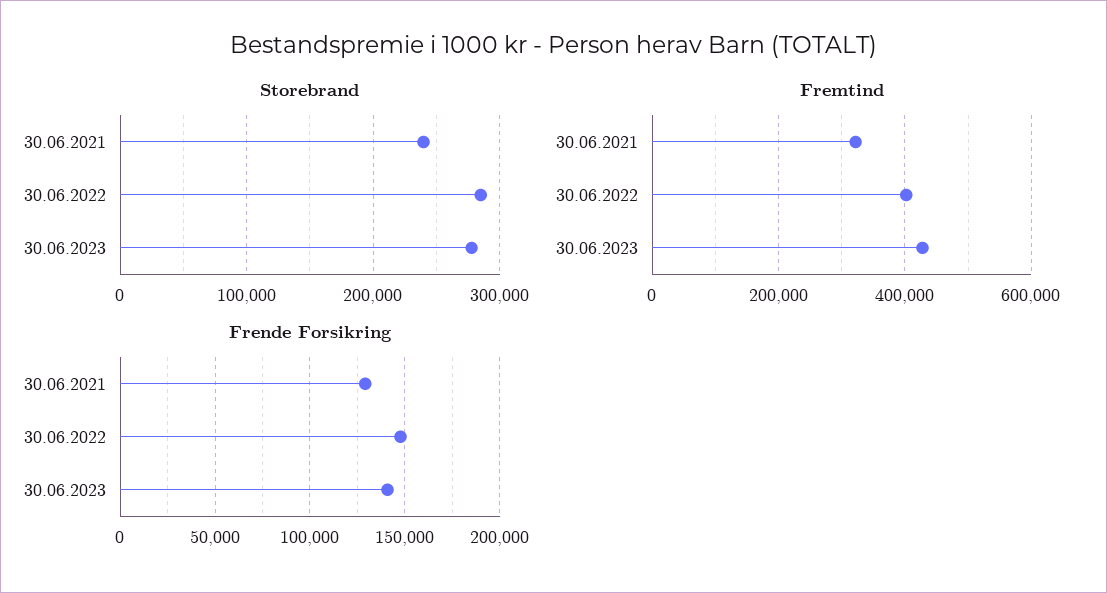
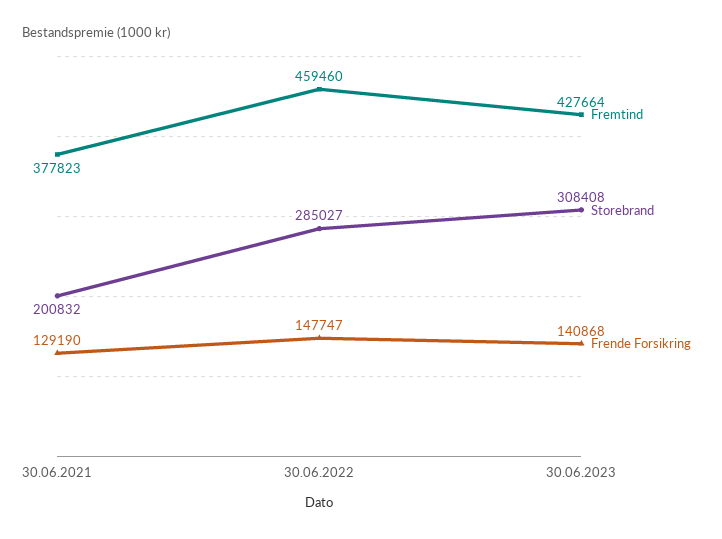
  {
    "Storebrand": {
-     "30.06.2021": 240000,
+     "30.06.2021": 200832,
      "30.06.2022": 285027,
-     "30.06.2023": 280000
+     "30.06.2023": 308408
    },
    "Fremtind": {
-     "30.06.2021": 320000,
+     "30.06.2021": 377823,
-     "30.06.2022": 400000,
+     "30.06.2022": 459460,
      "30.06.2023": 427664
    },
    "Frende Forsikring": {
      "30.06.2021": 129190,
      "30.06.2022": 147747,
      "30.06.2023": 140868
    }
  }

